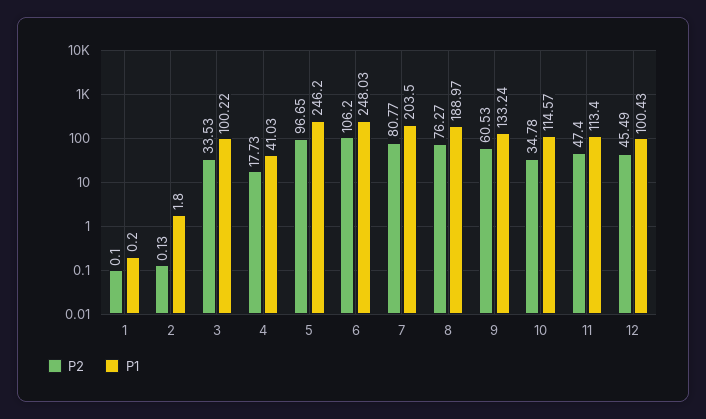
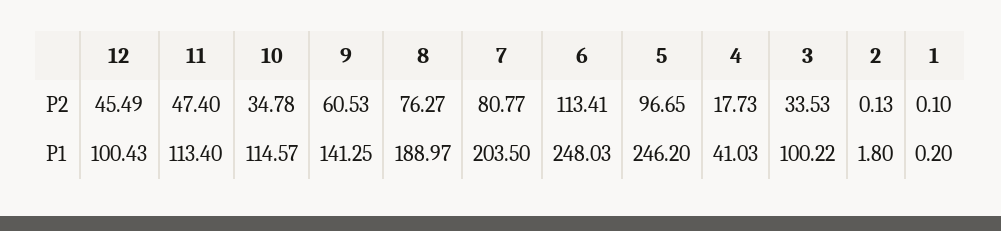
  {
    "P2": {
      "1": 0.1,
      "2": 0.13,
      "3": 33.53,
      "4": 17.73,
      "5": 96.65,
-     "6": 106.2,
+     "6": 113.41,
      "7": 80.77,
      "8": 76.27,
      "9": 60.53,
      "10": 34.78,
      "11": 47.4,
      "12": 45.49
    },
    "P1": {
      "1": 0.2,
      "2": 1.8,
      "3": 100.22,
      "4": 41.03,
      "5": 246.2,
      "6": 248.03,
      "7": 203.5,
      "8": 188.97,
-     "9": 133.24,
+     "9": 141.25,
      "10": 114.57,
      "11": 113.4,
      "12": 100.43
    }
  }

